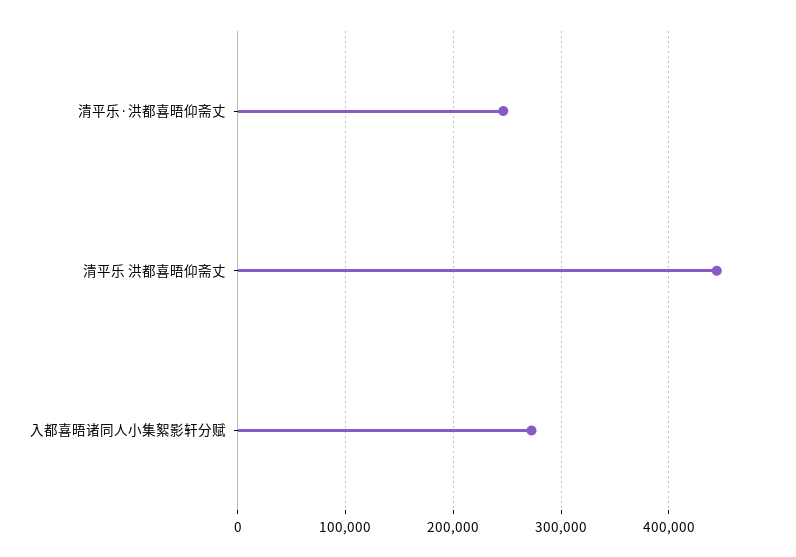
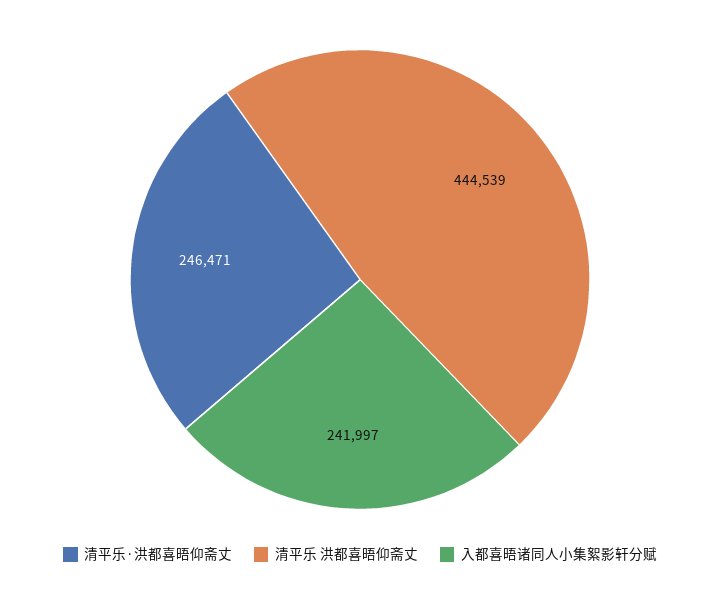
  {
    "清平乐·洪都喜晤仰斋丈": 246471,
    "清平乐 洪都喜晤仰斋丈": 444539,
-   "入都喜晤诸同人小集絮影轩分赋": 270000
+   "入都喜晤诸同人小集絮影轩分赋": 241997
  }

